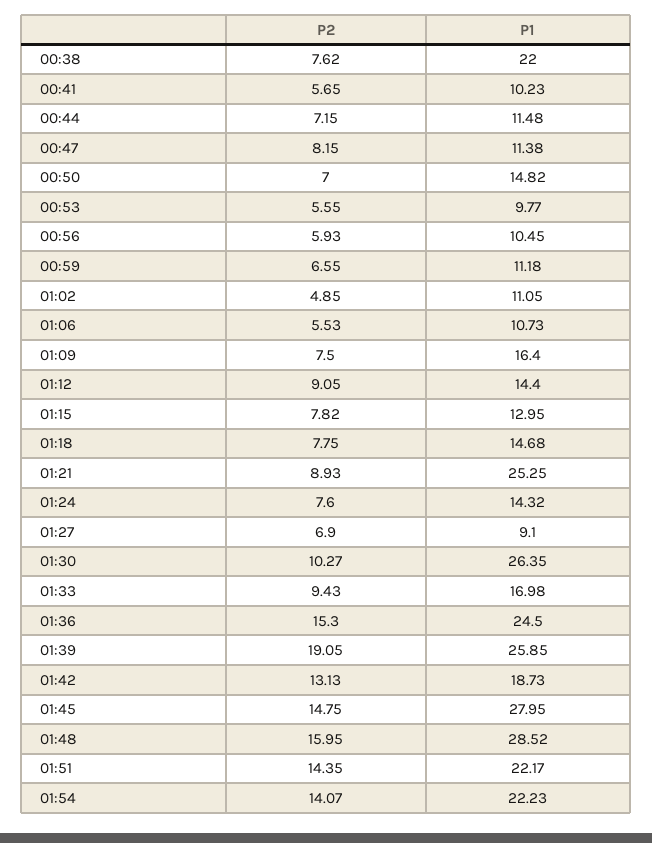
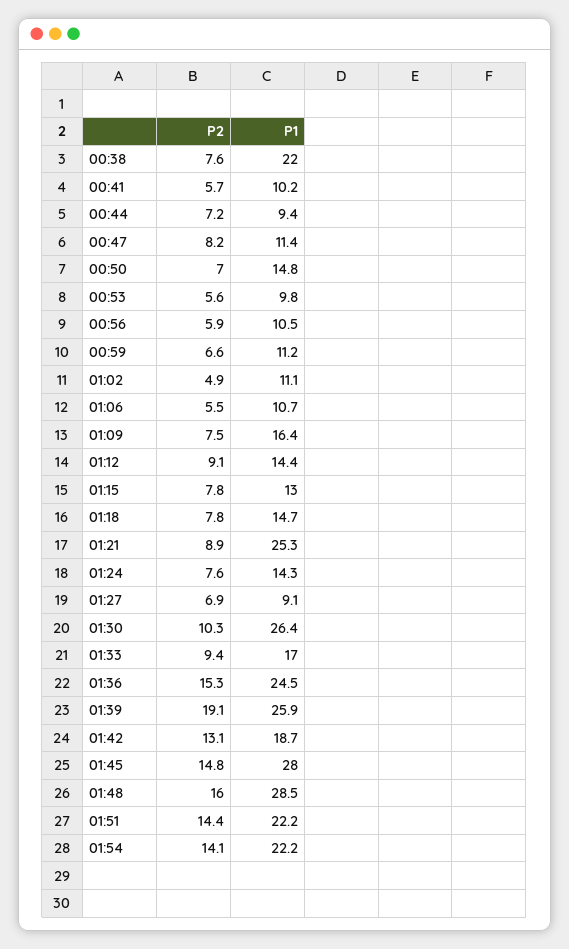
  {
    "P2": {
      "00:38": 7.62,
      "00:41": 5.65,
      "00:44": 7.15,
      "00:47": 8.15,
      "00:50": 7,
      "00:53": 5.55,
      "00:56": 5.93,
      "00:59": 6.55,
      "01:02": 4.85,
      "01:06": 5.53,
      "01:09": 7.5,
      "01:12": 9.05,
      "01:15": 7.82,
      "01:18": 7.75,
      "01:21": 8.93,
      "01:24": 7.6,
      "01:27": 6.9,
      "01:30": 10.27,
      "01:33": 9.43,
      "01:36": 15.3,
      "01:39": 19.05,
      "01:42": 13.13,
      "01:45": 14.75,
      "01:48": 15.95,
      "01:51": 14.35,
      "01:54": 14.07
    },
    "P1": {
      "00:38": 22,
      "00:41": 10.23,
-     "00:44": 11.48,
+     "00:44": 9.4,
      "00:47": 11.38,
      "00:50": 14.82,
      "00:53": 9.77,
      "00:56": 10.45,
      "00:59": 11.18,
      "01:02": 11.05,
      "01:06": 10.73,
      "01:09": 16.4,
      "01:12": 14.4,
      "01:15": 12.95,
      "01:18": 14.68,
      "01:21": 25.25,
      "01:24": 14.32,
      "01:27": 9.1,
      "01:30": 26.35,
      "01:33": 16.98,
      "01:36": 24.5,
      "01:39": 25.85,
      "01:42": 18.73,
      "01:45": 27.95,
      "01:48": 28.52,
      "01:51": 22.17,
      "01:54": 22.23
    }
  }

